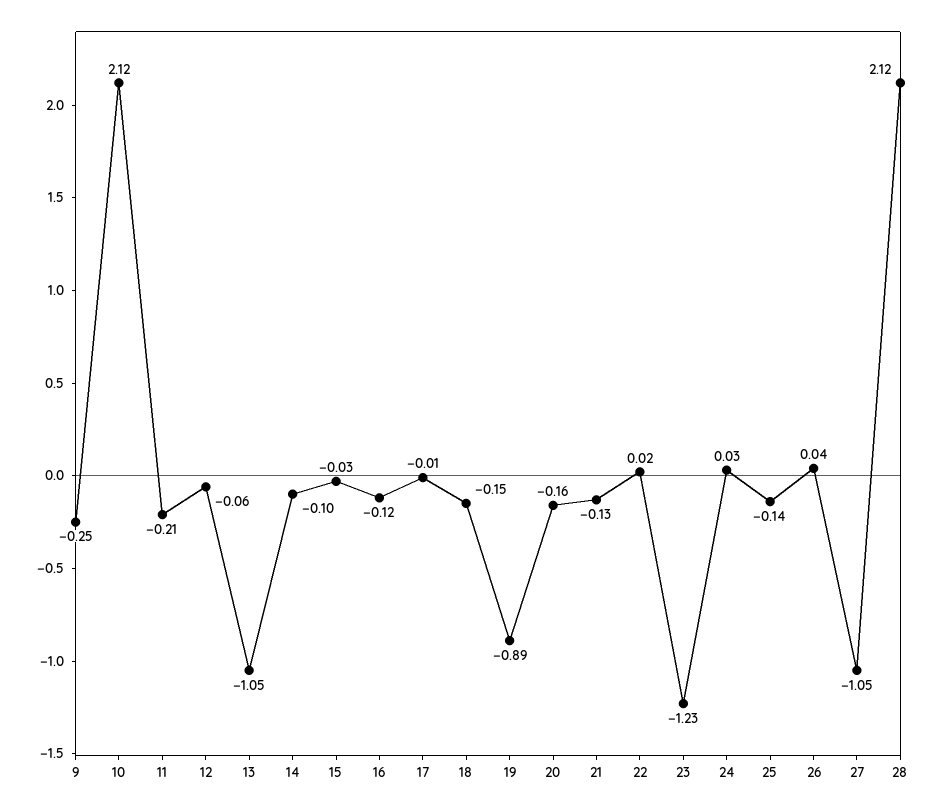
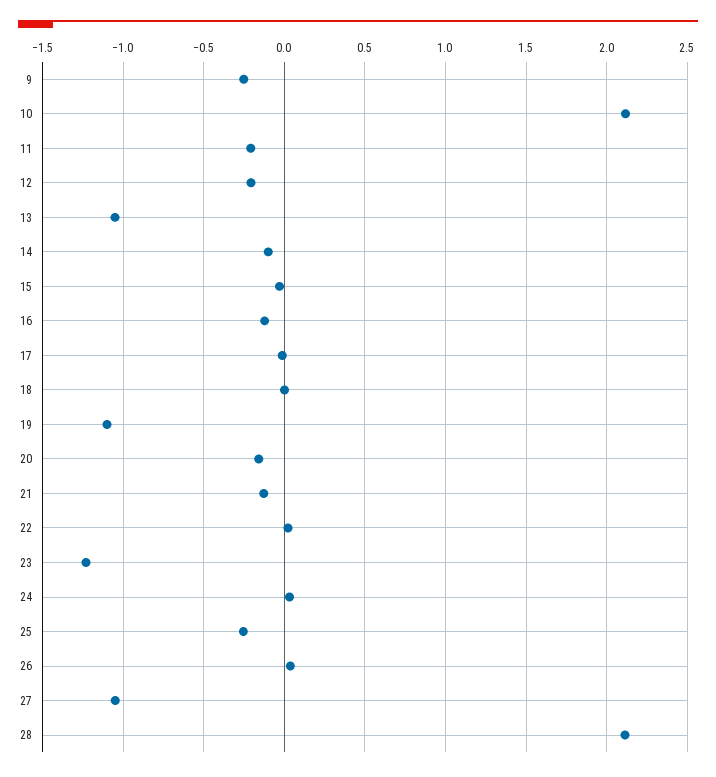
  {
    "9": -0.25,
    "10": 2.12,
    "11": -0.21,
-   "12": -0.06,
+   "12": -0.2,
    "13": -1.05,
    "14": -0.1,
    "15": -0.03,
    "16": -0.12,
    "17": -0.01,
-   "18": -0.15,
+   "18": 0,
-   "19": -0.89,
+   "19": -1.1,
    "20": -0.16,
    "21": -0.13,
    "22": 0.02,
    "23": -1.23,
    "24": 0.03,
-   "25": -0.14,
+   "25": -0.25,
    "26": 0.04,
    "27": -1.05,
    "28": 2.12
  }

